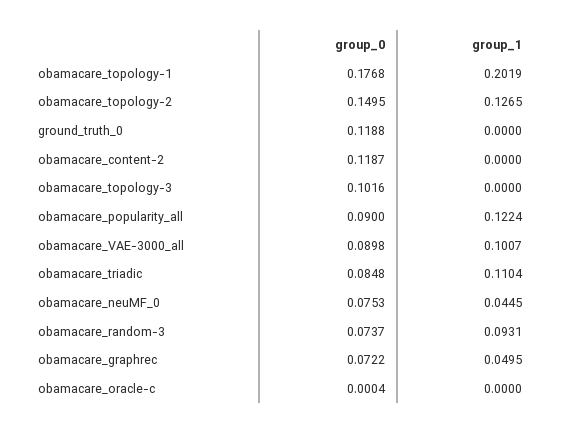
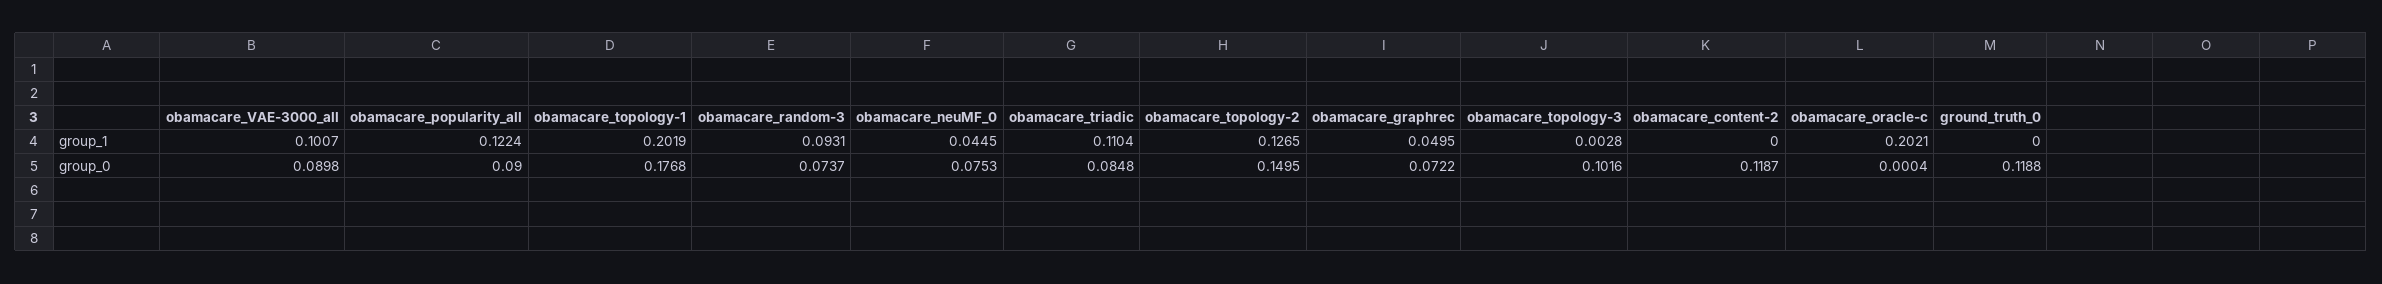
  {
    "group_0": {
      "obamacare_topology-1": 0.1768,
      "obamacare_topology-2": 0.1495,
      "ground_truth_0": 0.1188,
      "obamacare_content-2": 0.1187,
      "obamacare_topology-3": 0.1016,
      "obamacare_popularity_all": 0.09,
      "obamacare_VAE-3000_all": 0.0898,
      "obamacare_triadic": 0.0848,
      "obamacare_neuMF_0": 0.0753,
      "obamacare_random-3": 0.0737,
      "obamacare_graphrec": 0.0722,
      "obamacare_oracle-c": 0.0004
    },
    "group_1": {
      "obamacare_topology-1": 0.2019,
      "obamacare_topology-2": 0.1265,
      "ground_truth_0": 0,
      "obamacare_content-2": 0,
-     "obamacare_topology-3": 0,
+     "obamacare_topology-3": 0.0028,
      "obamacare_popularity_all": 0.1224,
      "obamacare_VAE-3000_all": 0.1007,
      "obamacare_triadic": 0.1104,
      "obamacare_neuMF_0": 0.0445,
      "obamacare_random-3": 0.0931,
      "obamacare_graphrec": 0.0495,
-     "obamacare_oracle-c": 0
+     "obamacare_oracle-c": 0.2021
    }
  }

